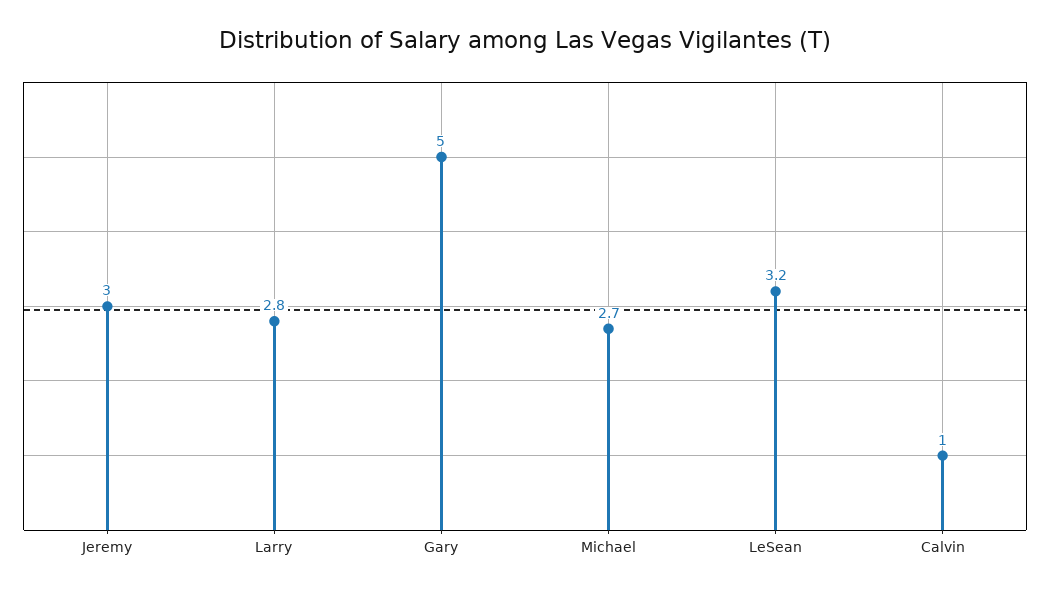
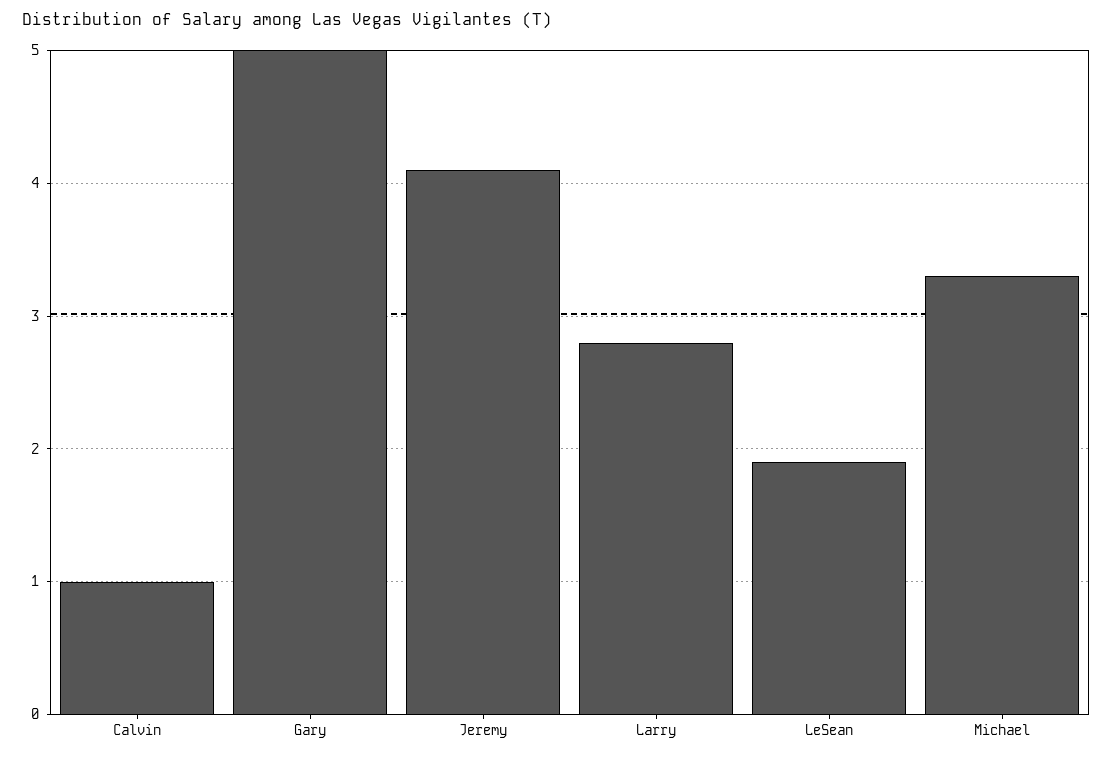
  {
-   "Jeremy": 3,
+   "Jeremy": 4.1,
    "Larry": 2.8,
    "Gary": 5,
-   "Michael": 2.7,
+   "Michael": 3.3,
-   "LeSean": 3.2,
+   "LeSean": 1.9,
    "Calvin": 1
  }

